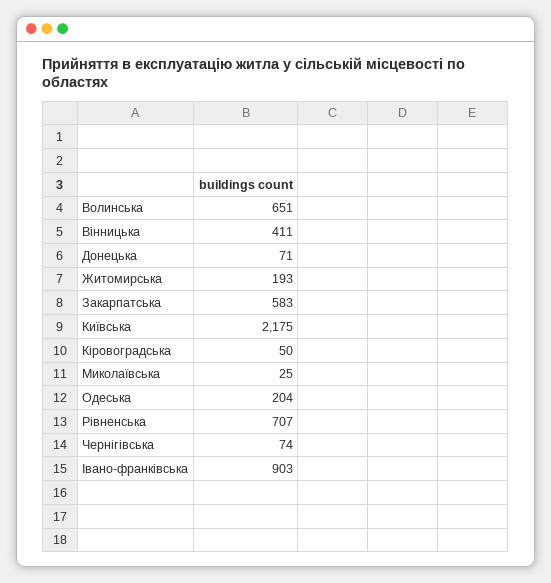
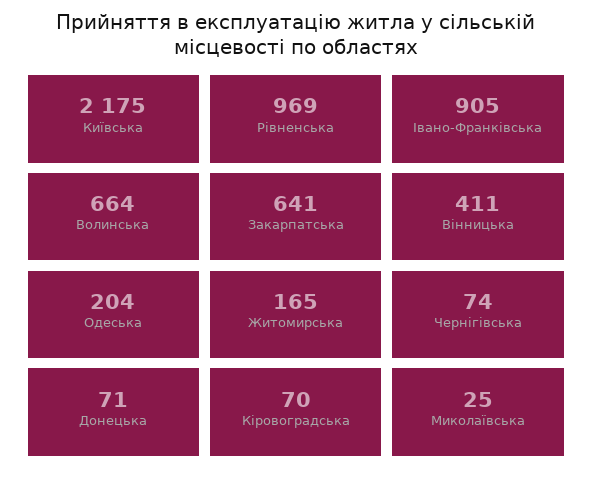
  {
-   "Волинська": 651,
+   "Волинська": 664,
    "Вінницька": 411,
    "Донецька": 71,
-   "Житомирська": 193,
+   "Житомирська": 165,
-   "Закарпатська": 583,
+   "Закарпатська": 641,
    "Київська": 2175,
-   "Кіровоградська": 50,
+   "Кіровоградська": 70,
    "Миколаївська": 25,
    "Одеська": 204,
-   "Рівненська": 707,
+   "Рівненська": 969,
    "Чернігівська": 74,
-   "Івано-франківська": 903
+   "Івано-франківська": 905
  }

